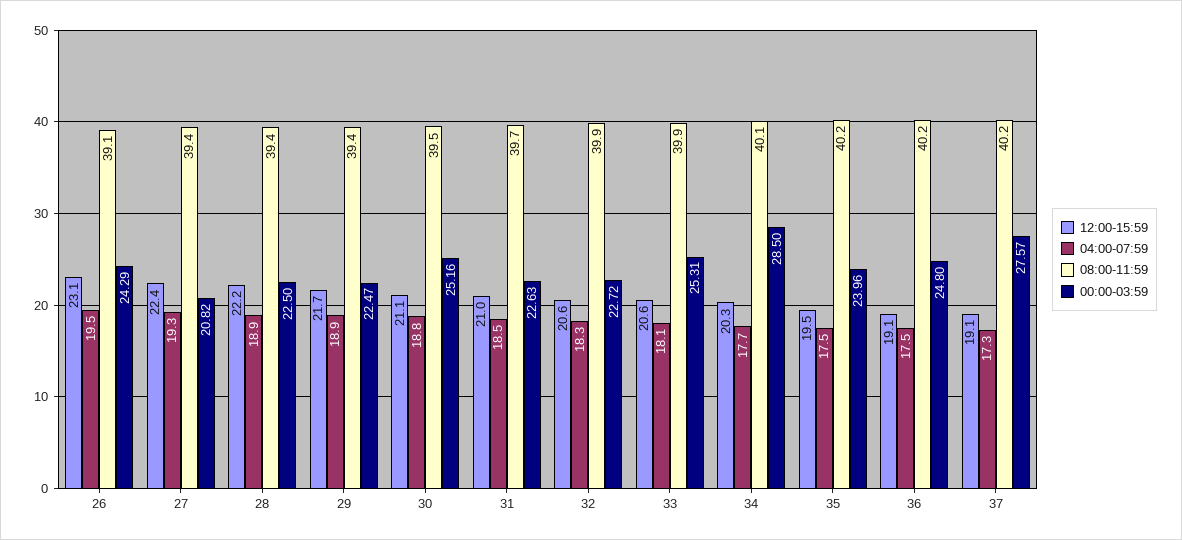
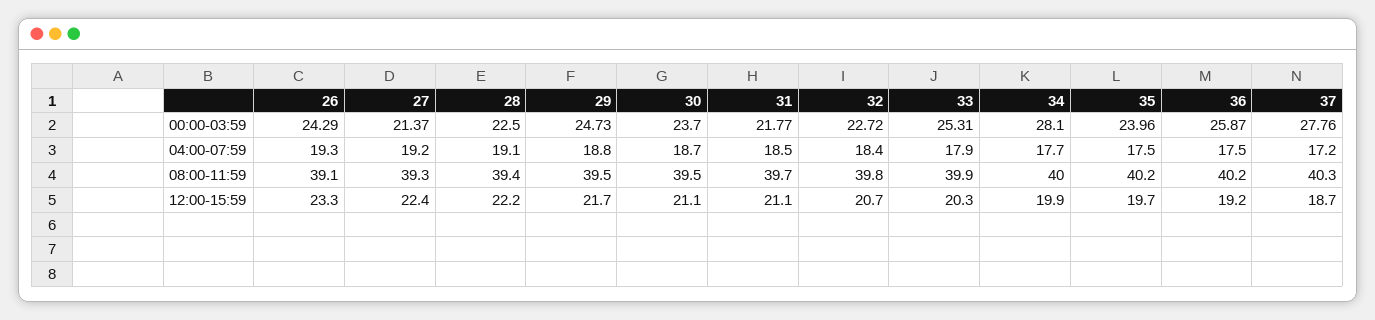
  {
    "12:00-15:59": {
-     "26": 23.1,
+     "26": 23.3,
      "27": 22.4,
      "28": 22.2,
      "29": 21.7,
      "30": 21.1,
-     "31": 21,
+     "31": 21.1,
-     "32": 20.6,
+     "32": 20.7,
-     "33": 20.6,
+     "33": 20.3,
-     "34": 20.3,
+     "34": 19.9,
-     "35": 19.5,
+     "35": 19.7,
-     "36": 19.1,
+     "36": 19.2,
-     "37": 19.1
+     "37": 18.7
    },
    "04:00-07:59": {
-     "26": 19.5,
+     "26": 19.3,
-     "27": 19.3,
+     "27": 19.2,
-     "28": 18.9,
+     "28": 19.1,
-     "29": 18.9,
+     "29": 18.8,
-     "30": 18.8,
+     "30": 18.7,
      "31": 18.5,
-     "32": 18.3,
+     "32": 18.4,
-     "33": 18.1,
+     "33": 17.9,
      "34": 17.7,
      "35": 17.5,
      "36": 17.5,
-     "37": 17.3
+     "37": 17.2
    },
    "08:00-11:59": {
      "26": 39.1,
-     "27": 39.4,
+     "27": 39.3,
      "28": 39.4,
-     "29": 39.4,
+     "29": 39.5,
      "30": 39.5,
      "31": 39.7,
-     "32": 39.9,
+     "32": 39.8,
      "33": 39.9,
-     "34": 40.1,
+     "34": 40,
      "35": 40.2,
      "36": 40.2,
-     "37": 40.2
+     "37": 40.3
    },
    "00:00-03:59": {
      "26": 24.29,
-     "27": 20.82,
+     "27": 21.37,
      "28": 22.5,
-     "29": 22.47,
+     "29": 24.73,
-     "30": 25.16,
+     "30": 23.7,
-     "31": 22.63,
+     "31": 21.77,
      "32": 22.72,
      "33": 25.31,
-     "34": 28.5,
+     "34": 28.1,
      "35": 23.96,
-     "36": 24.8,
+     "36": 25.87,
-     "37": 27.57
+     "37": 27.76
    }
  }

